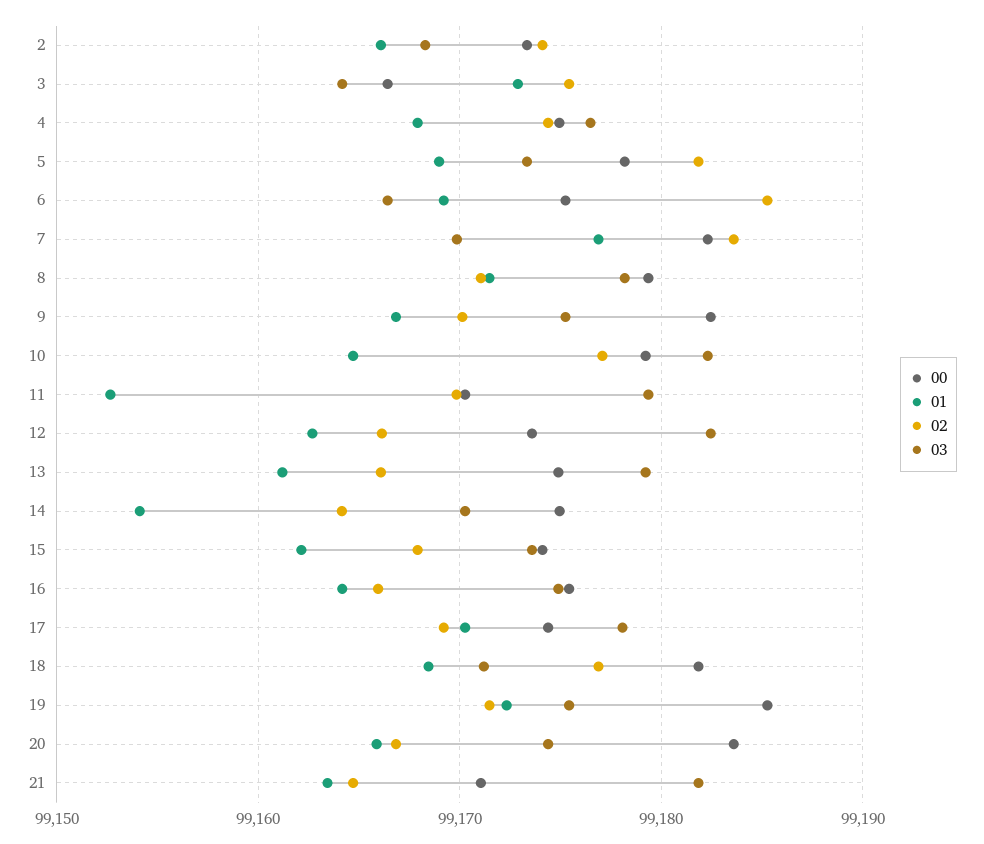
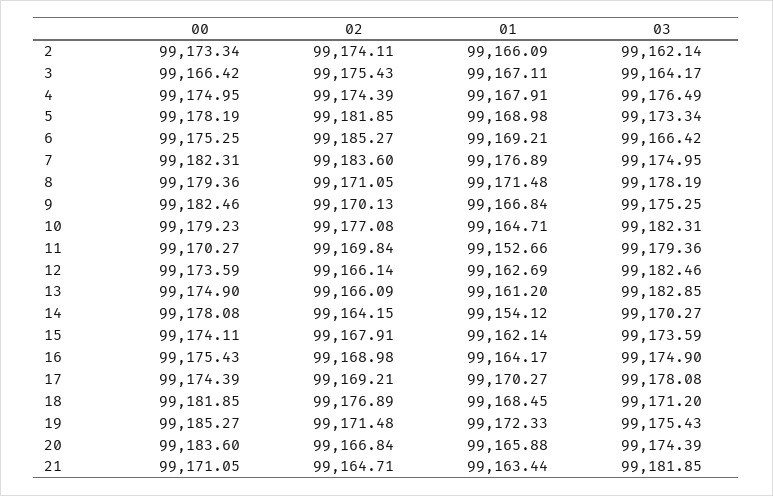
  {
    "00": {
      "2": 99173.34,
      "3": 99166.42,
      "4": 99174.95,
      "5": 99178.19,
      "6": 99175.25,
      "7": 99182.31,
      "8": 99179.36,
      "9": 99182.46,
      "10": 99179.23,
      "11": 99170.27,
      "12": 99173.59,
      "13": 99174.9,
-     "14": 99175,
+     "14": 99178.08,
      "15": 99174.11,
      "16": 99175.43,
      "17": 99174.39,
      "18": 99181.85,
      "19": 99185.27,
      "20": 99183.6,
      "21": 99171.05
    },
    "01": {
      "2": 99166.09,
-     "3": 99173,
+     "3": 99167.11,
      "4": 99167.91,
      "5": 99168.98,
      "6": 99169.21,
      "7": 99176.89,
      "8": 99171.48,
      "9": 99166.84,
      "10": 99164.71,
      "11": 99152.66,
      "12": 99162.69,
      "13": 99161.2,
      "14": 99154.12,
      "15": 99162.14,
      "16": 99164.17,
      "17": 99170.27,
      "18": 99168.45,
      "19": 99172.33,
      "20": 99165.88,
      "21": 99163.44
    },
    "02": {
      "2": 99174.11,
      "3": 99175.43,
      "4": 99174.39,
      "5": 99181.85,
      "6": 99185.27,
      "7": 99183.6,
      "8": 99171.05,
      "9": 99170.13,
      "10": 99177.08,
      "11": 99169.84,
      "12": 99166.14,
      "13": 99166.09,
      "14": 99164.15,
      "15": 99167.91,
-     "16": 99166,
+     "16": 99168.98,
      "17": 99169.21,
      "18": 99176.89,
      "19": 99171.48,
      "20": 99166.84,
      "21": 99164.71
    },
    "03": {
-     "2": 99168,
+     "2": 99162.14,
      "3": 99164.17,
      "4": 99176.49,
      "5": 99173.34,
      "6": 99166.42,
-     "7": 99170,
+     "7": 99174.95,
      "8": 99178.19,
      "9": 99175.25,
      "10": 99182.31,
      "11": 99179.36,
      "12": 99182.46,
-     "13": 99179,
+     "13": 99182.85,
      "14": 99170.27,
      "15": 99173.59,
      "16": 99174.9,
      "17": 99178.08,
      "18": 99171.2,
      "19": 99175.43,
      "20": 99174.39,
      "21": 99181.85
    }
  }

